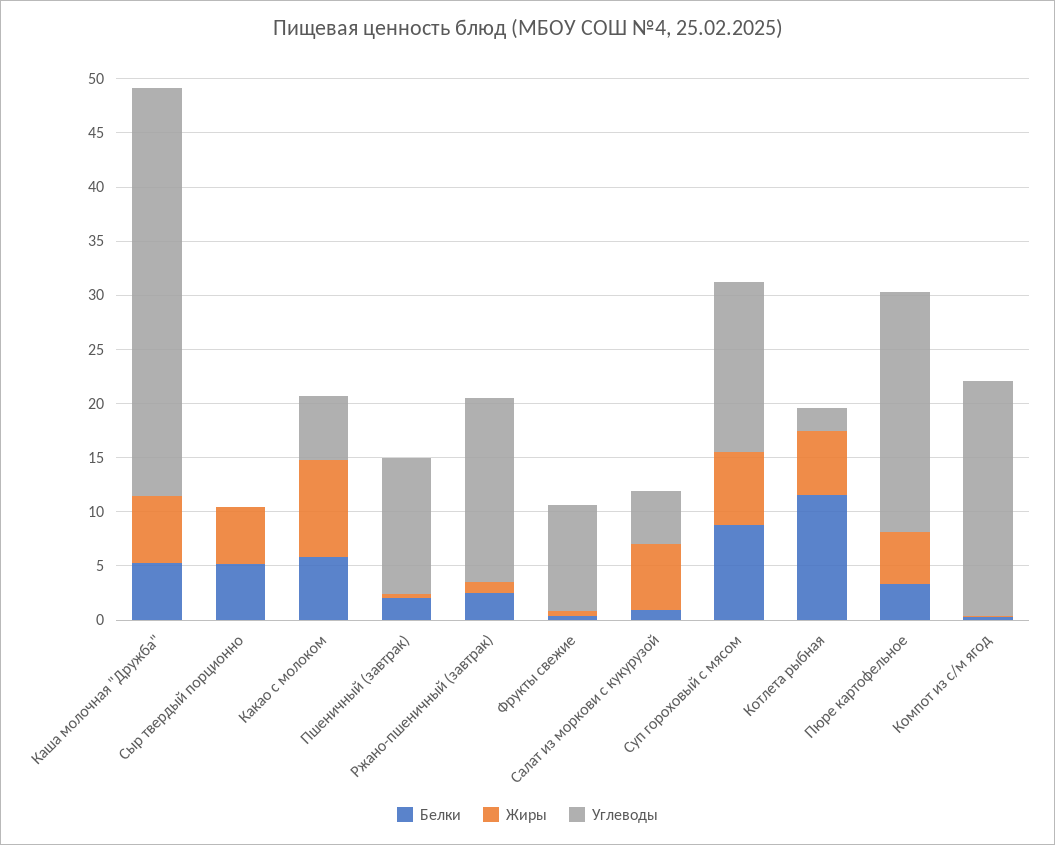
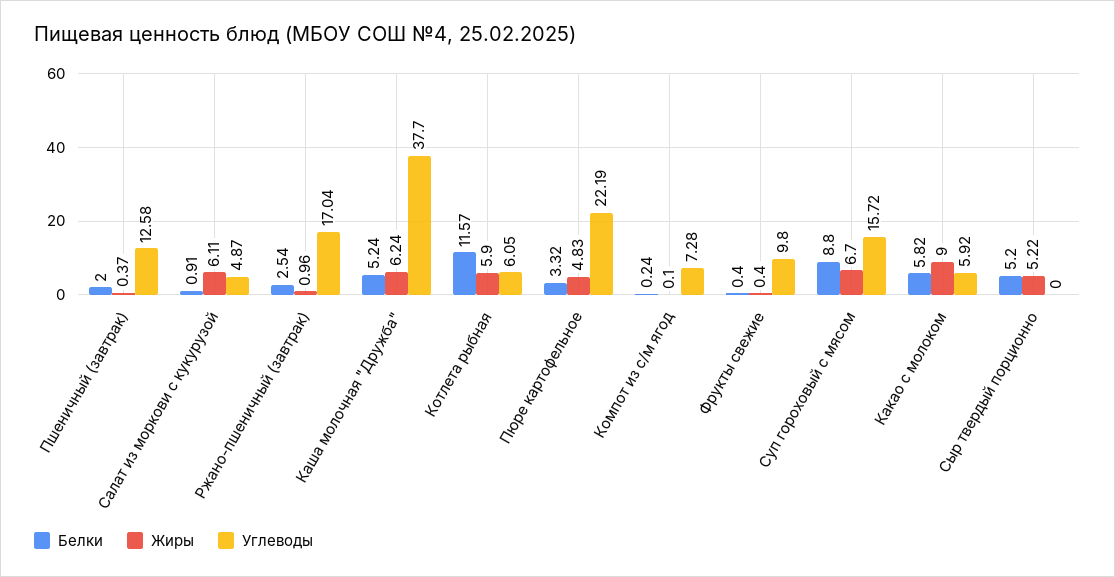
  {
    "Белки": {
      "Каша молочная \"Дружба\"": 5.24,
      "Сыр твердый порционно": 5.2,
      "Какао с молоком": 5.82,
      "Пшеничный (завтрак)": 2,
      "Ржано-пшеничный (завтрак)": 2.54,
      "Фрукты свежие": 0.4,
      "Салат из моркови с кукурузой": 0.91,
      "Суп гороховый с мясом": 8.8,
      "Котлета рыбная": 11.57,
      "Пюре картофельное": 3.32,
      "Компот из с/м ягод": 0.24
    },
    "Жиры": {
      "Каша молочная \"Дружба\"": 6.24,
      "Сыр твердый порционно": 5.22,
      "Какао с молоком": 9,
      "Пшеничный (завтрак)": 0.37,
      "Ржано-пшеничный (завтрак)": 0.96,
      "Фрукты свежие": 0.4,
      "Салат из моркови с кукурузой": 6.11,
      "Суп гороховый с мясом": 6.7,
      "Котлета рыбная": 5.9,
      "Пюре картофельное": 4.83,
      "Компот из с/м ягод": 0.1
    },
    "Углеводы": {
      "Каша молочная \"Дружба\"": 37.7,
      "Сыр твердый порционно": 0,
      "Какао с молоком": 5.92,
      "Пшеничный (завтрак)": 12.58,
      "Ржано-пшеничный (завтрак)": 17.04,
      "Фрукты свежие": 9.8,
      "Салат из моркови с кукурузой": 4.87,
      "Суп гороховый с мясом": 15.72,
-     "Котлета рыбная": 2,
+     "Котлета рыбная": 6.05,
      "Пюре картофельное": 22.19,
-     "Компот из с/м ягод": 22
+     "Компот из с/м ягод": 7.28
    }
  }

